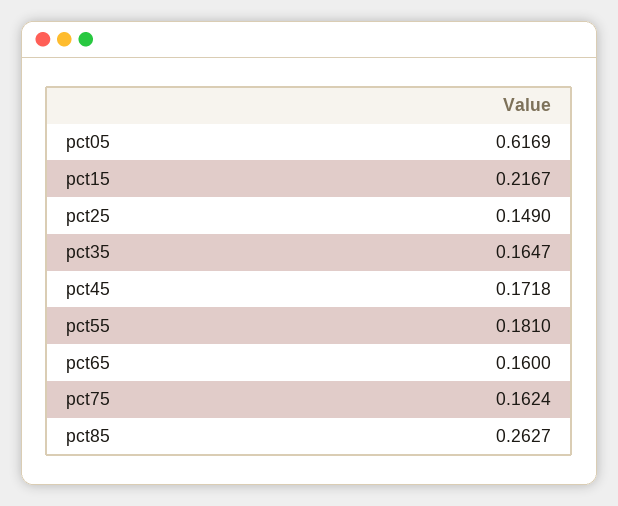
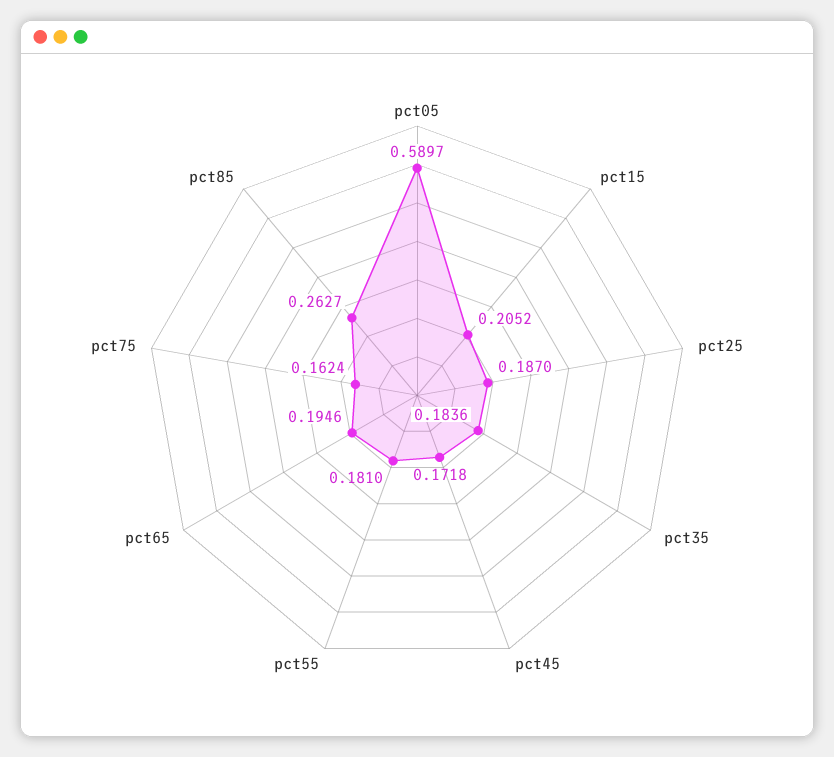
  {
-   "pct05": 0.6169,
+   "pct05": 0.5897,
-   "pct15": 0.2167,
+   "pct15": 0.2052,
-   "pct25": 0.149,
+   "pct25": 0.187,
-   "pct35": 0.1647,
+   "pct35": 0.1836,
    "pct45": 0.1718,
    "pct55": 0.181,
-   "pct65": 0.16,
+   "pct65": 0.1946,
    "pct75": 0.1624,
    "pct85": 0.2627
  }

